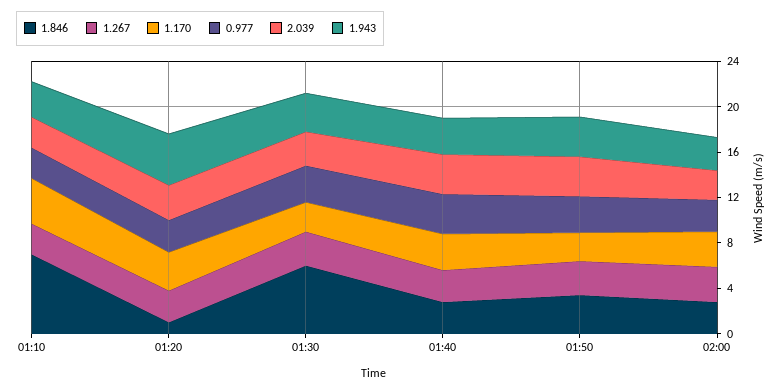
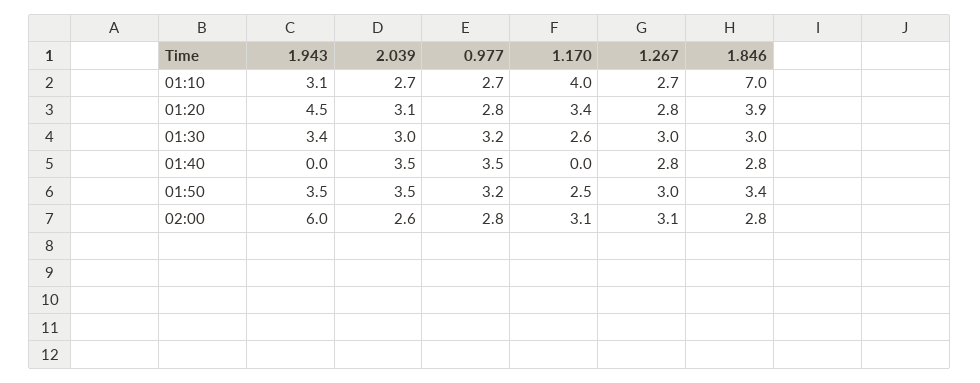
  {
    "1.846": {
      "01:10": 7,
-     "01:20": 1,
+     "01:20": 3.9,
-     "01:30": 6,
+     "01:30": 3,
      "01:40": 2.8,
      "01:50": 3.4,
      "02:00": 2.8
    },
    "1.267": {
      "01:10": 2.7,
      "01:20": 2.8,
      "01:30": 3,
      "01:40": 2.8,
      "01:50": 3,
      "02:00": 3.1
    },
    "1.170": {
      "01:10": 4,
      "01:20": 3.4,
      "01:30": 2.6,
-     "01:40": 3,
+     "01:40": 0,
      "01:50": 2.5,
      "02:00": 3.1
    },
    "0.977": {
      "01:10": 2.7,
      "01:20": 2.8,
      "01:30": 3.2,
      "01:40": 3.5,
      "01:50": 3.2,
      "02:00": 2.8
    },
    "2.039": {
      "01:10": 2.7,
      "01:20": 3.1,
      "01:30": 3,
      "01:40": 3.5,
      "01:50": 3.5,
      "02:00": 2.6
    },
    "1.943": {
      "01:10": 3.1,
      "01:20": 4.5,
      "01:30": 3.4,
-     "01:40": 3,
+     "01:40": 0,
      "01:50": 3.5,
-     "02:00": 3
+     "02:00": 6
    }
  }

